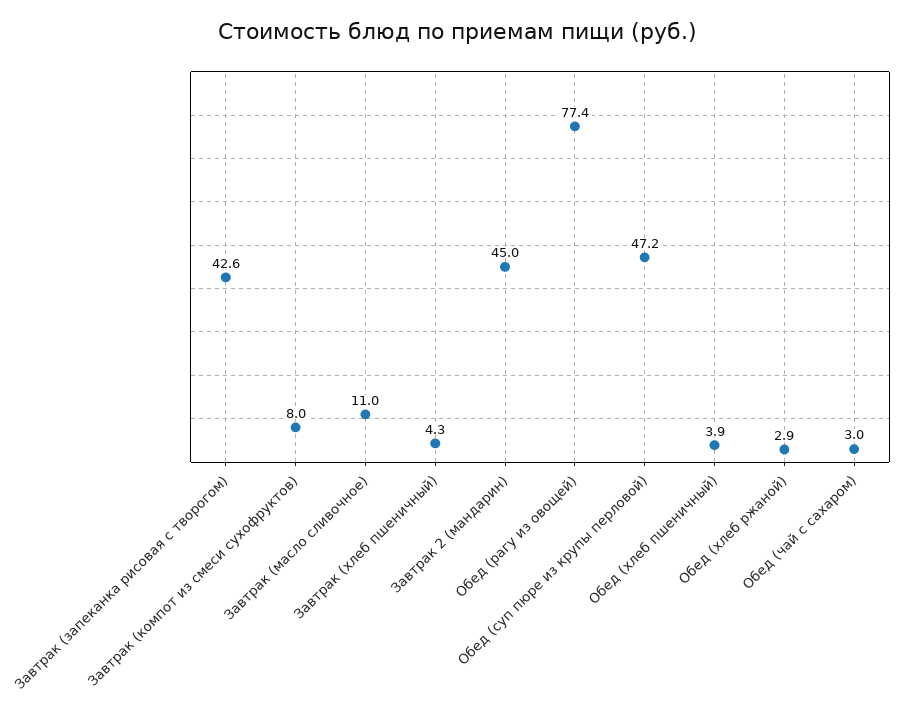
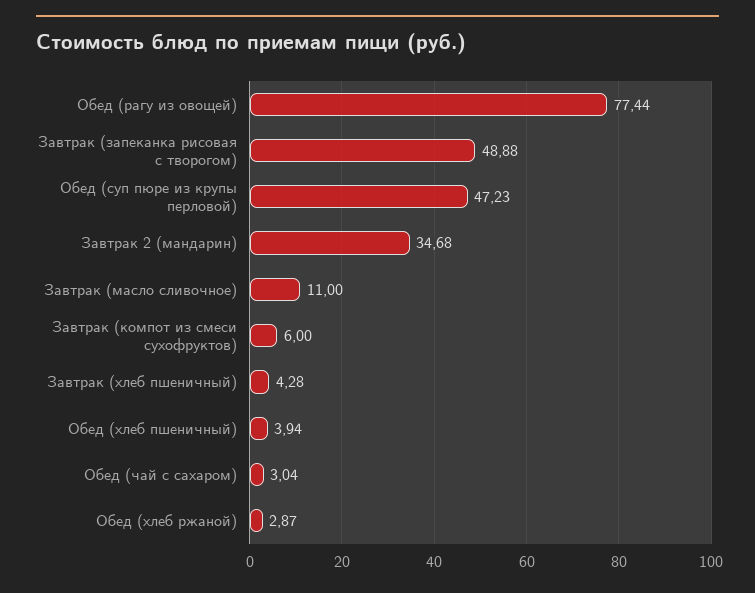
  {
-   "Завтрак (запеканка рисовая с творогом)": 42.6,
+   "Завтрак (запеканка рисовая с творогом)": 48.88,
-   "Завтрак (компот из смеси сухофруктов)": 8,
+   "Завтрак (компот из смеси сухофруктов)": 6,
    "Завтрак (масло сливочное)": 11,
    "Завтрак (хлеб пшеничный)": 4.28,
-   "Завтрак 2 (мандарин)": 45,
+   "Завтрак 2 (мандарин)": 34.68,
    "Обед (рагу из овощей)": 77.44,
    "Обед (суп пюре из крупы перловой)": 47.23,
    "Обед (хлеб пшеничный)": 3.94,
    "Обед (хлеб ржаной)": 2.87,
    "Обед (чай с сахаром)": 3.04
  }

